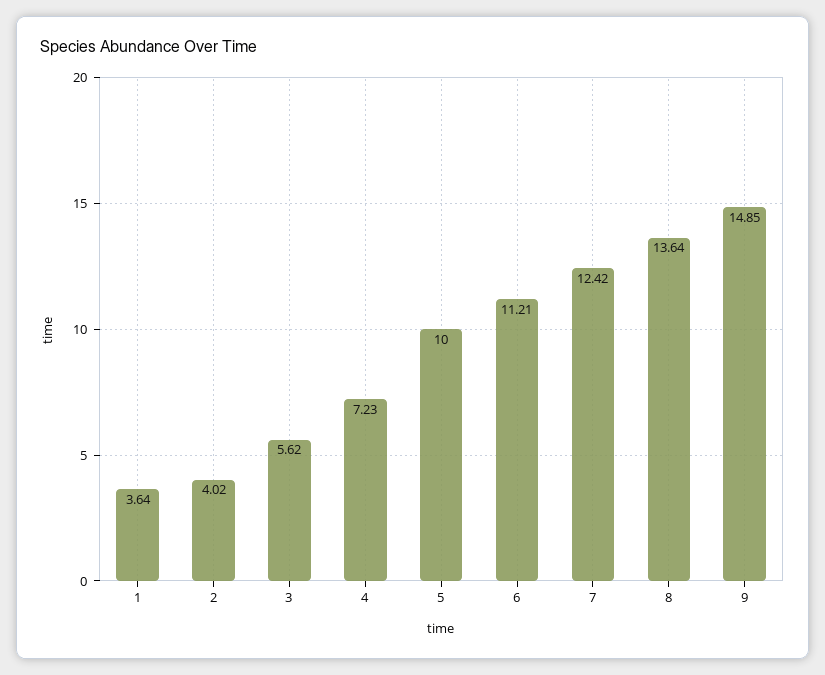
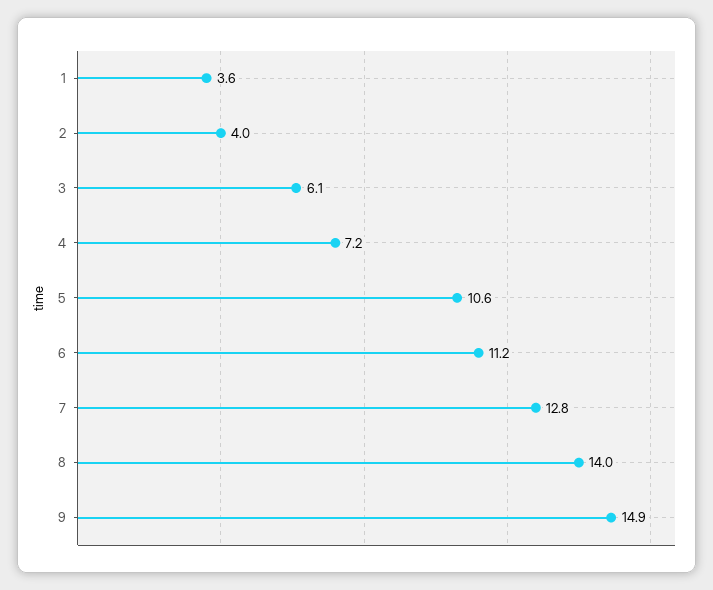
  {
    "1": 3.64,
    "2": 4.02,
-   "3": 5.62,
+   "3": 6.1,
    "4": 7.23,
-   "5": 10,
+   "5": 10.6,
    "6": 11.21,
-   "7": 12.42,
+   "7": 12.8,
-   "8": 13.64,
+   "8": 14,
    "9": 14.85
  }

